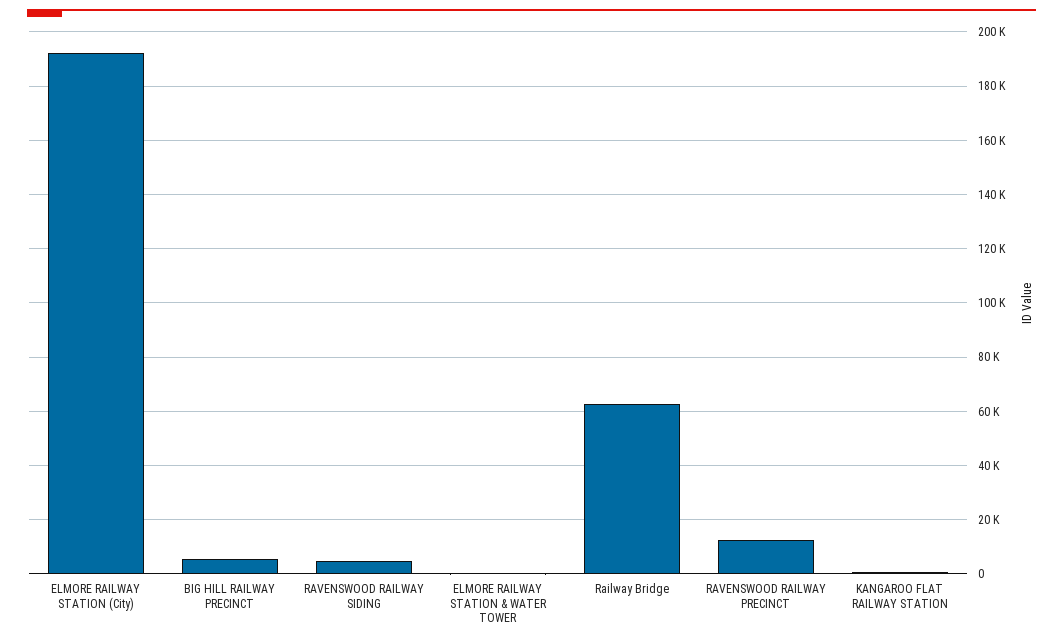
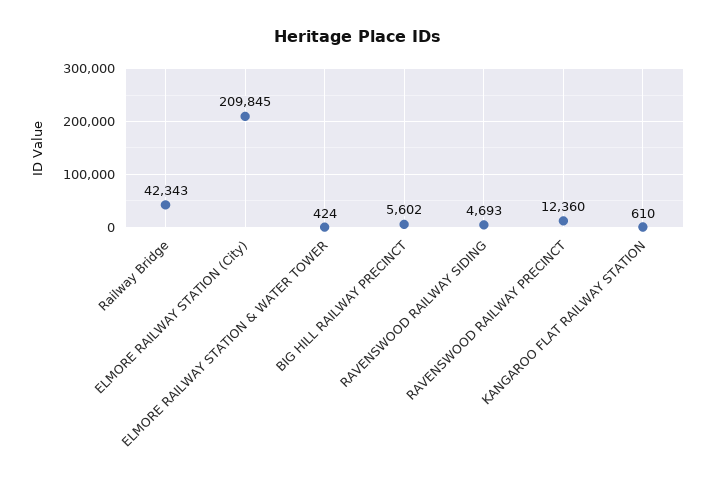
  {
-   "ELMORE RAILWAY STATION (City)": 192500,
+   "ELMORE RAILWAY STATION (City)": 209845,
    "BIG HILL RAILWAY PRECINCT": 5602,
    "RAVENSWOOD RAILWAY SIDING": 4693,
    "ELMORE RAILWAY STATION & WATER TOWER": 424,
-   "Railway Bridge": 62500,
+   "Railway Bridge": 42343,
    "RAVENSWOOD RAILWAY PRECINCT": 12360,
    "KANGAROO FLAT RAILWAY STATION": 610
  }

